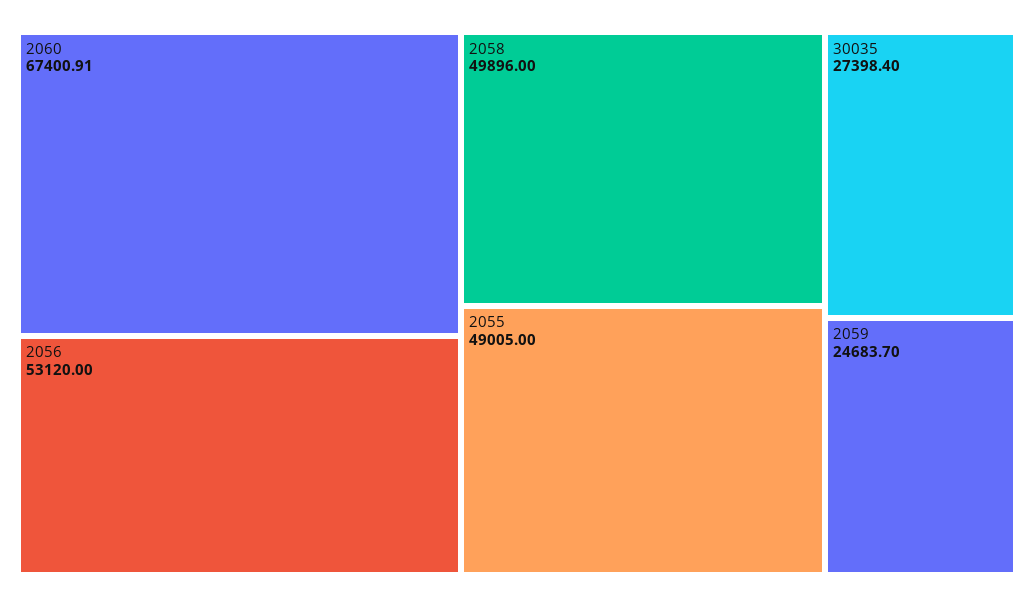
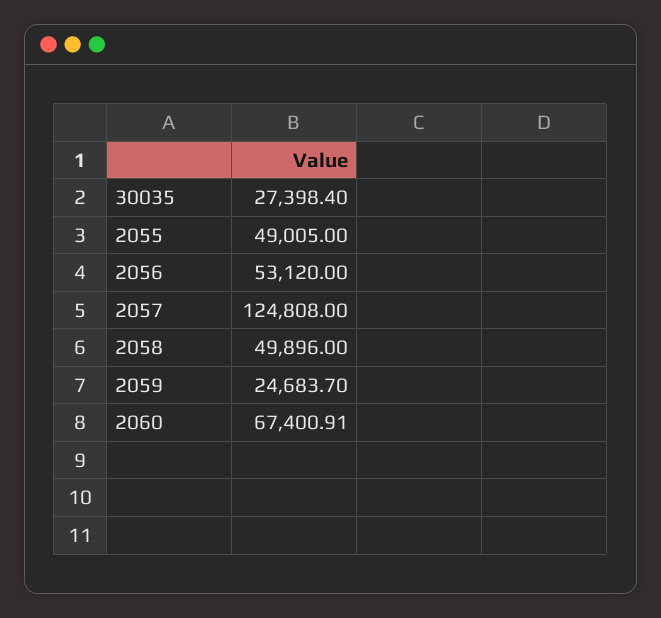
  {
    "2060": 67400.91,
    "2056": 53120,
    "2058": 49896,
    "2055": 49005,
    "30035": 27398.4,
-   "2059": 24683.7
+   "2059": 24683.7,
+   "2057": 124808
  }

